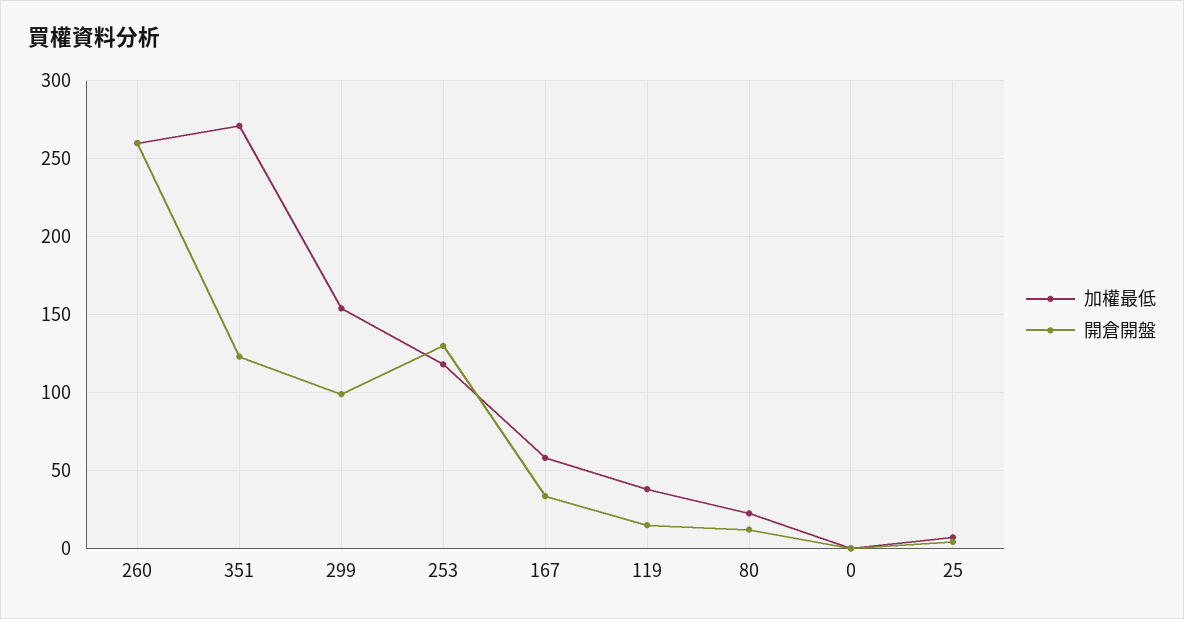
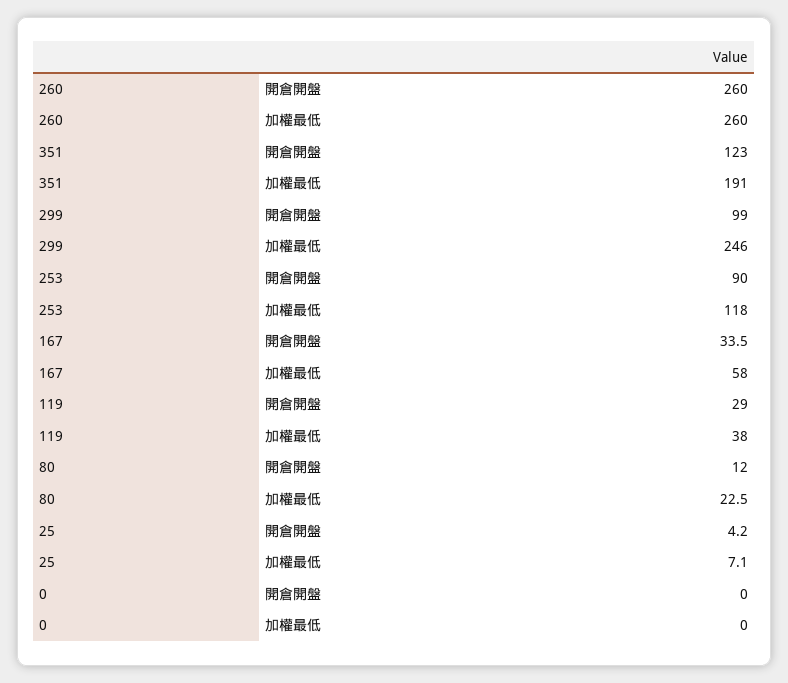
  {
    "加權最低": {
      "260": 260,
-     "351": 270,
+     "351": 191,
-     "299": 155,
+     "299": 246,
      "253": 118,
      "167": 58,
      "119": 38,
      "80": 22.5,
      "0": 0,
      "25": 7.1
    },
    "開倉開盤": {
      "260": 260,
      "351": 123,
      "299": 99,
-     "253": 130,
+     "253": 90,
      "167": 33.5,
-     "119": 15,
+     "119": 29,
      "80": 12,
      "0": 0,
      "25": 4.2
    }
  }

